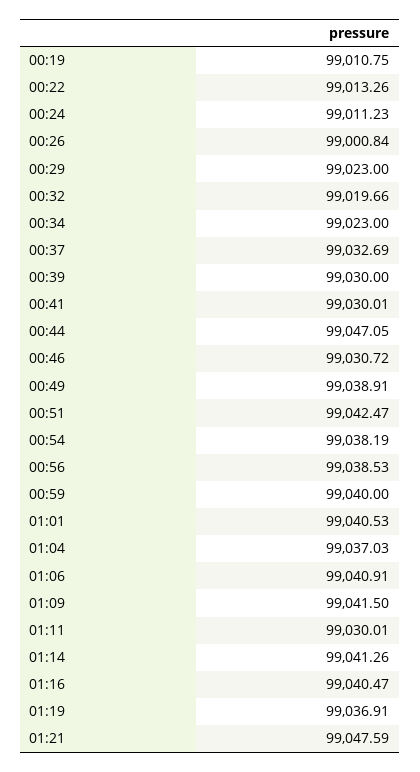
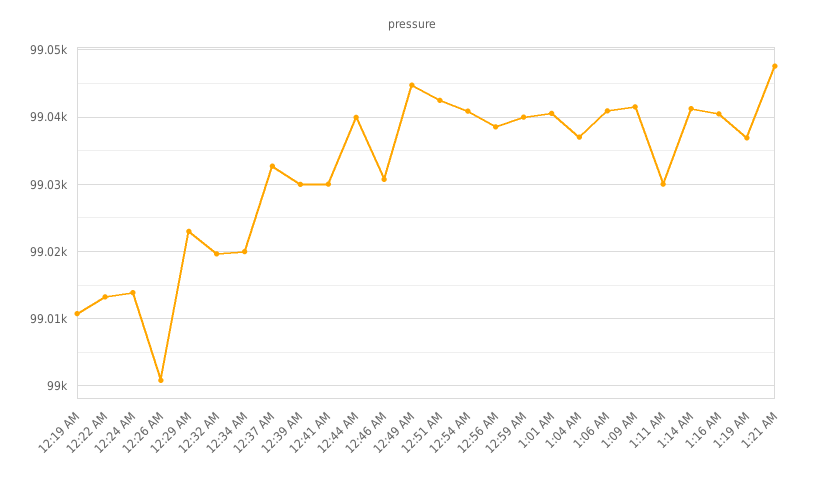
  {
    "00:19": 99010.75,
    "00:22": 99013.26,
-   "00:24": 99011.23,
+   "00:24": 99014,
    "00:26": 99000.84,
    "00:29": 99023,
    "00:32": 99019.66,
-   "00:34": 99023,
+   "00:34": 99020,
    "00:37": 99032.69,
    "00:39": 99030,
    "00:41": 99030.01,
-   "00:44": 99047.05,
+   "00:44": 99040,
    "00:46": 99030.72,
-   "00:49": 99038.91,
+   "00:49": 99045,
    "00:51": 99042.47,
-   "00:54": 99038.19,
+   "00:54": 99041,
    "00:56": 99038.53,
    "00:59": 99040,
    "01:01": 99040.53,
    "01:04": 99037.03,
    "01:06": 99040.91,
    "01:09": 99041.5,
    "01:11": 99030.01,
    "01:14": 99041.26,
    "01:16": 99040.47,
    "01:19": 99036.91,
    "01:21": 99047.59
  }

